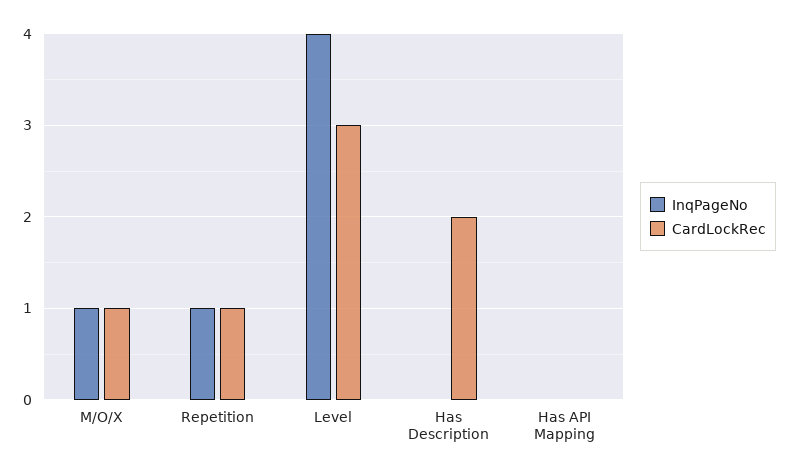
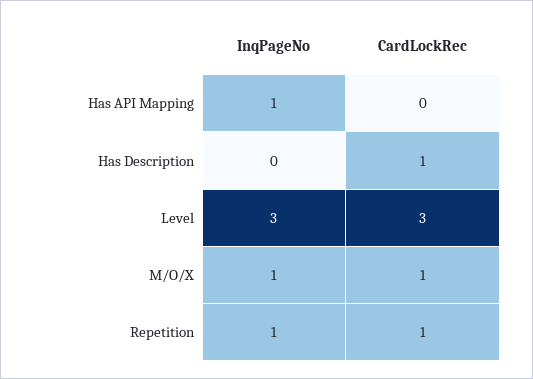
  {
    "InqPageNo": {
      "M/O/X": 1,
      "Repetition": 1,
-     "Level": 4,
+     "Level": 3,
      "Has Description": 0,
-     "Has API Mapping": 0
+     "Has API Mapping": 1
    },
    "CardLockRec": {
      "M/O/X": 1,
      "Repetition": 1,
      "Level": 3,
-     "Has Description": 2,
+     "Has Description": 1,
      "Has API Mapping": 0
    }
  }

